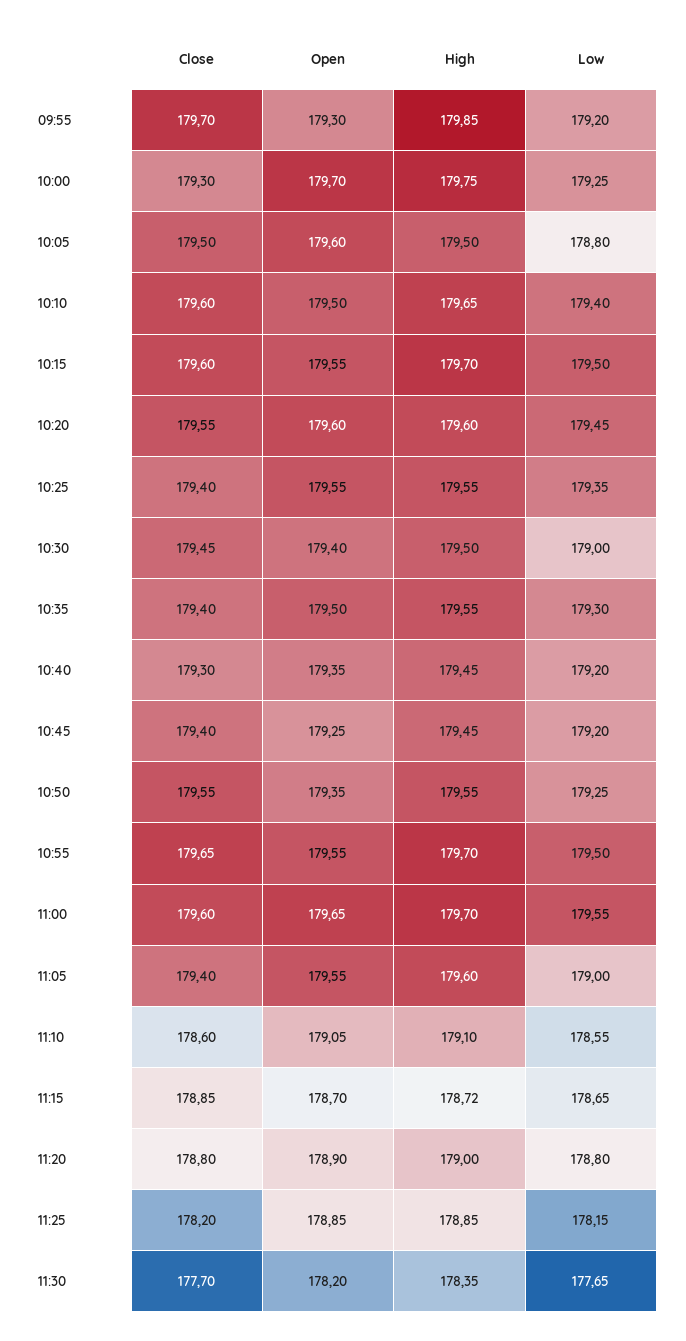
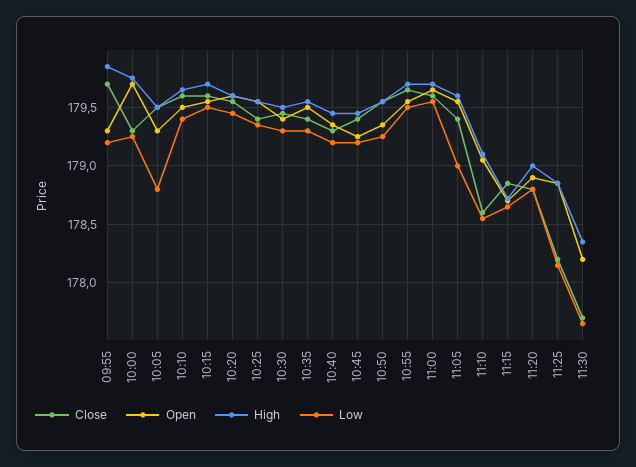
  {
    "Close": {
      "09:55": 179.7,
      "10:00": 179.3,
      "10:05": 179.5,
      "10:10": 179.6,
      "10:15": 179.6,
      "10:20": 179.55,
      "10:25": 179.4,
      "10:30": 179.45,
      "10:35": 179.4,
      "10:40": 179.3,
      "10:45": 179.4,
      "10:50": 179.55,
      "10:55": 179.65,
      "11:00": 179.6,
      "11:05": 179.4,
      "11:10": 178.6,
      "11:15": 178.85,
      "11:20": 178.8,
      "11:25": 178.2,
      "11:30": 177.7
    },
    "Open": {
      "09:55": 179.3,
      "10:00": 179.7,
-     "10:05": 179.6,
+     "10:05": 179.3,
      "10:10": 179.5,
      "10:15": 179.55,
      "10:20": 179.6,
      "10:25": 179.55,
      "10:30": 179.4,
      "10:35": 179.5,
      "10:40": 179.35,
      "10:45": 179.25,
      "10:50": 179.35,
      "10:55": 179.55,
      "11:00": 179.65,
      "11:05": 179.55,
      "11:10": 179.05,
      "11:15": 178.7,
      "11:20": 178.9,
      "11:25": 178.85,
      "11:30": 178.2
    },
    "High": {
      "09:55": 179.85,
      "10:00": 179.75,
      "10:05": 179.5,
      "10:10": 179.65,
      "10:15": 179.7,
      "10:20": 179.6,
      "10:25": 179.55,
      "10:30": 179.5,
      "10:35": 179.55,
      "10:40": 179.45,
      "10:45": 179.45,
      "10:50": 179.55,
      "10:55": 179.7,
      "11:00": 179.7,
      "11:05": 179.6,
      "11:10": 179.1,
      "11:15": 178.72,
      "11:20": 179,
      "11:25": 178.85,
      "11:30": 178.35
    },
    "Low": {
      "09:55": 179.2,
      "10:00": 179.25,
      "10:05": 178.8,
      "10:10": 179.4,
      "10:15": 179.5,
      "10:20": 179.45,
      "10:25": 179.35,
-     "10:30": 179,
+     "10:30": 179.3,
      "10:35": 179.3,
      "10:40": 179.2,
      "10:45": 179.2,
      "10:50": 179.25,
      "10:55": 179.5,
      "11:00": 179.55,
      "11:05": 179,
      "11:10": 178.55,
      "11:15": 178.65,
      "11:20": 178.8,
      "11:25": 178.15,
      "11:30": 177.65
    }
  }

